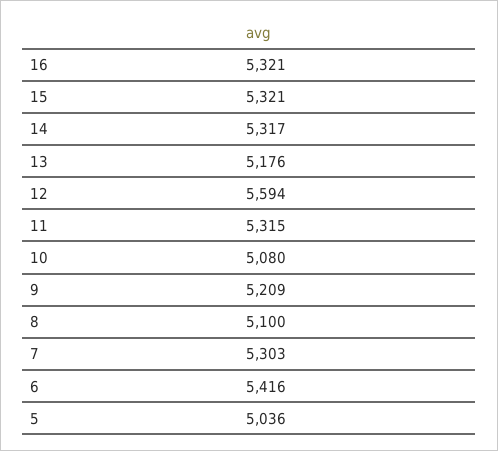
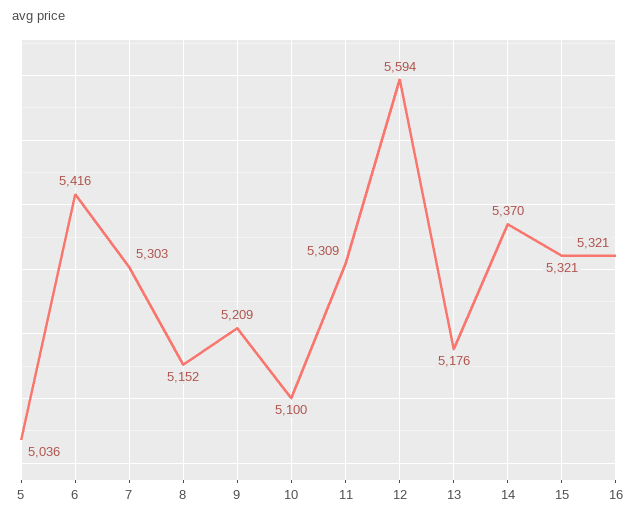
  {
    "16": 5321,
    "15": 5321,
-   "14": 5317,
+   "14": 5370,
    "13": 5176,
    "12": 5594,
-   "11": 5315,
+   "11": 5309,
-   "10": 5080,
+   "10": 5100,
    "9": 5209,
-   "8": 5100,
+   "8": 5152,
    "7": 5303,
    "6": 5416,
    "5": 5036
  }

